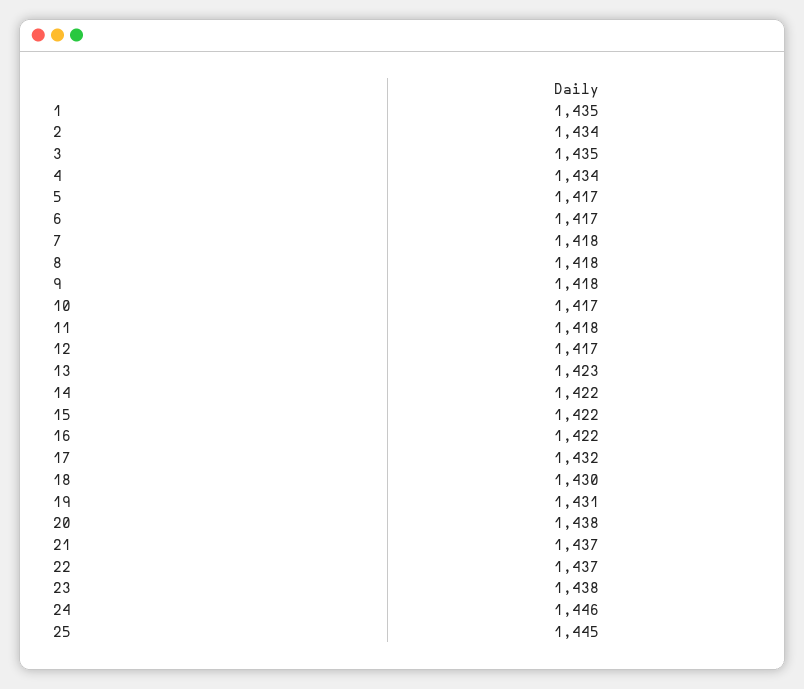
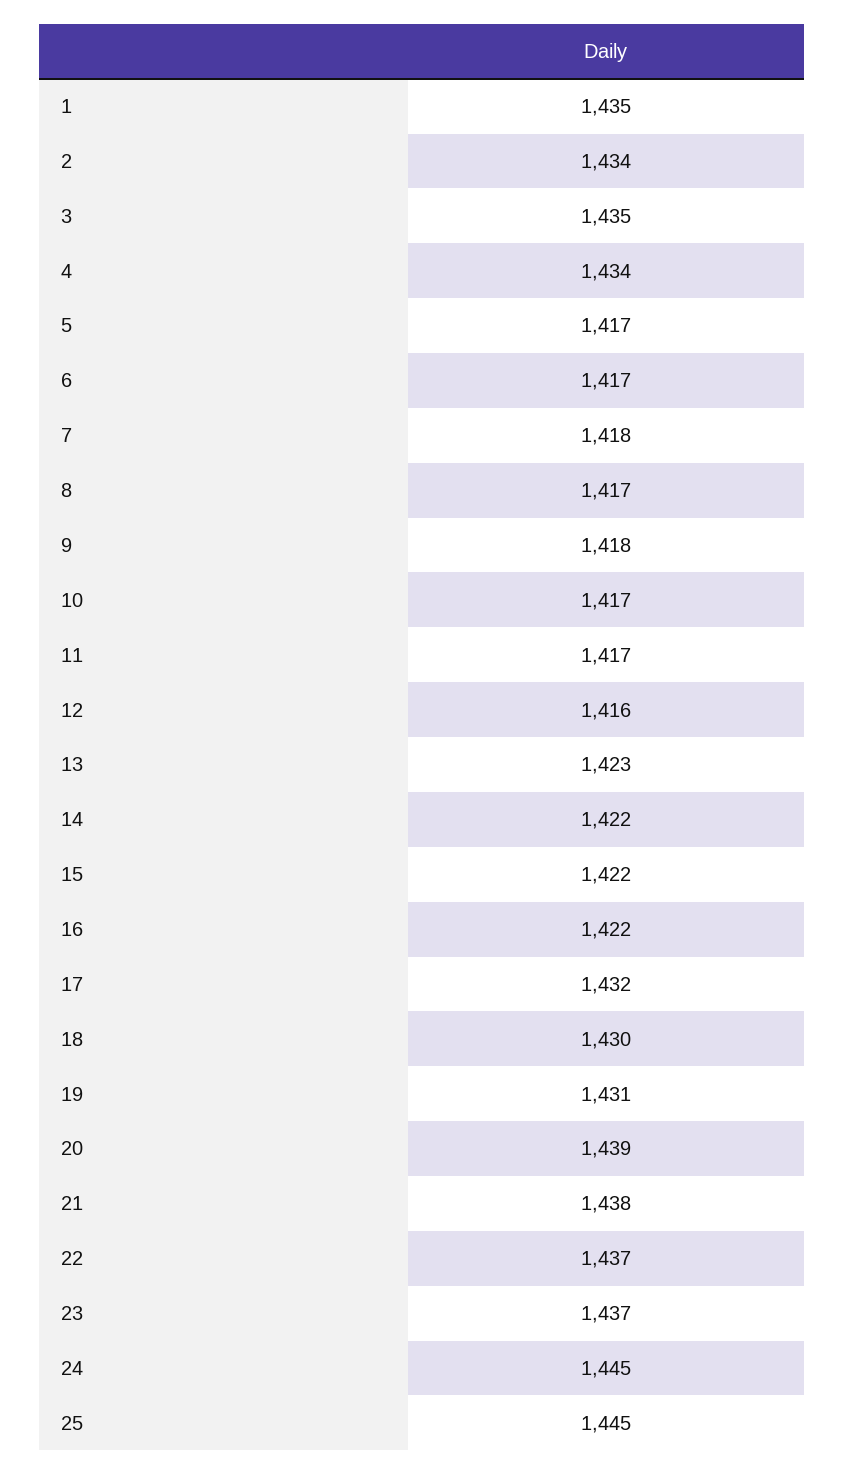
  {
    "1": 1435,
    "2": 1434,
    "3": 1435,
    "4": 1434,
    "5": 1417,
    "6": 1417,
    "7": 1418,
-   "8": 1418,
+   "8": 1417,
    "9": 1418,
    "10": 1417,
-   "11": 1418,
+   "11": 1417,
-   "12": 1417,
+   "12": 1416,
    "13": 1423,
    "14": 1422,
    "15": 1422,
    "16": 1422,
    "17": 1432,
    "18": 1430,
    "19": 1431,
-   "20": 1438,
+   "20": 1439,
-   "21": 1437,
+   "21": 1438,
    "22": 1437,
-   "23": 1438,
+   "23": 1437,
-   "24": 1446,
+   "24": 1445,
    "25": 1445
  }

